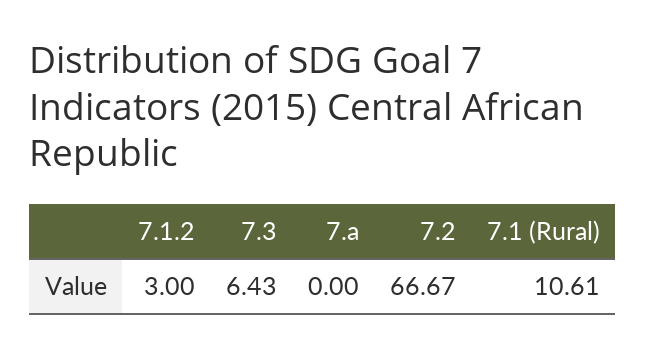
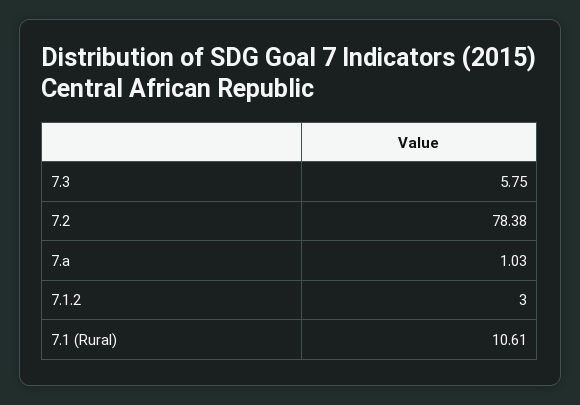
  {
    "7.1.2": 3,
-   "7.3": 6.43,
+   "7.3": 5.75,
-   "7.a": 0,
+   "7.a": 1.03,
-   "7.2": 66.67,
+   "7.2": 78.38,
    "7.1 (Rural)": 10.61
  }

